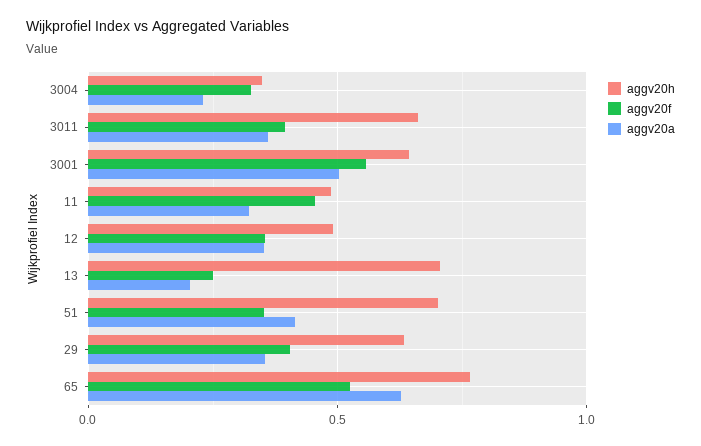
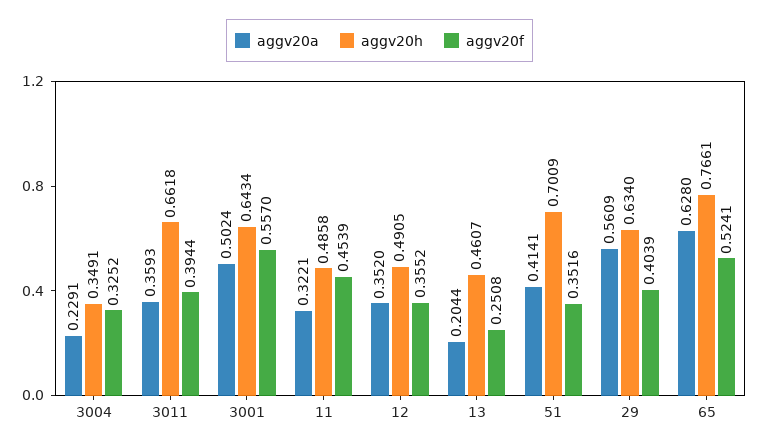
  {
    "aggv20h": {
      "3004": 0.3491,
      "3011": 0.6618,
      "3001": 0.6434,
      "11": 0.4858,
      "12": 0.4905,
-     "13": 0.7,
+     "13": 0.4607,
      "51": 0.7009,
      "29": 0.634,
      "65": 0.7661
    },
    "aggv20f": {
      "3004": 0.3252,
      "3011": 0.3944,
      "3001": 0.557,
      "11": 0.4539,
      "12": 0.3552,
      "13": 0.2508,
      "51": 0.3516,
      "29": 0.4039,
      "65": 0.5241
    },
    "aggv20a": {
      "3004": 0.2291,
      "3011": 0.3593,
      "3001": 0.5024,
      "11": 0.3221,
      "12": 0.352,
      "13": 0.2044,
      "51": 0.4141,
-     "29": 0.35,
+     "29": 0.5609,
      "65": 0.628
    }
  }

